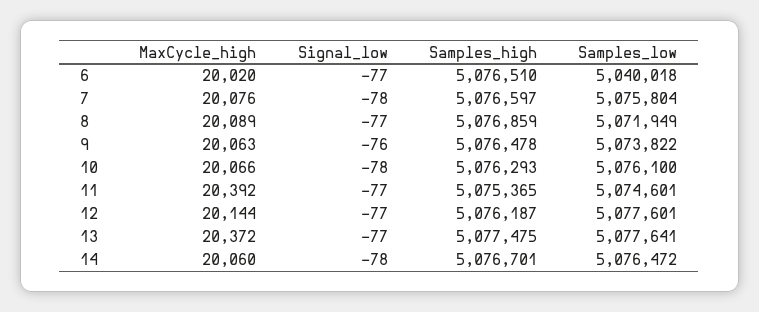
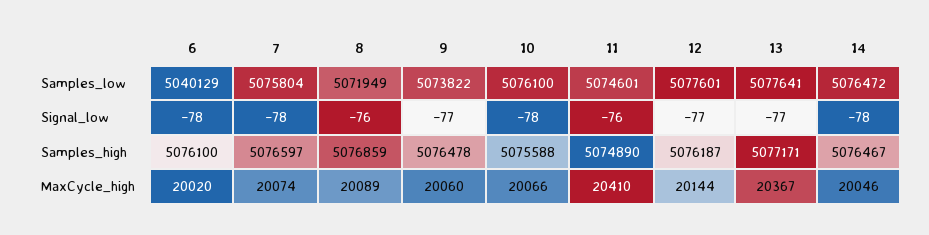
  {
    "MaxCycle_high": {
      "6": 20020,
-     "7": 20076,
+     "7": 20074,
      "8": 20089,
-     "9": 20063,
+     "9": 20060,
      "10": 20066,
-     "11": 20392,
+     "11": 20410,
      "12": 20144,
-     "13": 20372,
+     "13": 20367,
-     "14": 20060
+     "14": 20046
    },
    "Signal_low": {
-     "6": -77,
+     "6": -78,
      "7": -78,
-     "8": -77,
+     "8": -76,
-     "9": -76,
+     "9": -77,
      "10": -78,
-     "11": -77,
+     "11": -76,
      "12": -77,
      "13": -77,
      "14": -78
    },
    "Samples_high": {
-     "6": 5076510,
+     "6": 5076100,
      "7": 5076597,
      "8": 5076859,
      "9": 5076478,
-     "10": 5076293,
+     "10": 5075588,
-     "11": 5075365,
+     "11": 5074890,
      "12": 5076187,
-     "13": 5077475,
+     "13": 5077171,
-     "14": 5076701
+     "14": 5076467
    },
    "Samples_low": {
-     "6": 5040018,
+     "6": 5040129,
      "7": 5075804,
      "8": 5071949,
      "9": 5073822,
      "10": 5076100,
      "11": 5074601,
      "12": 5077601,
      "13": 5077641,
      "14": 5076472
    }
  }

